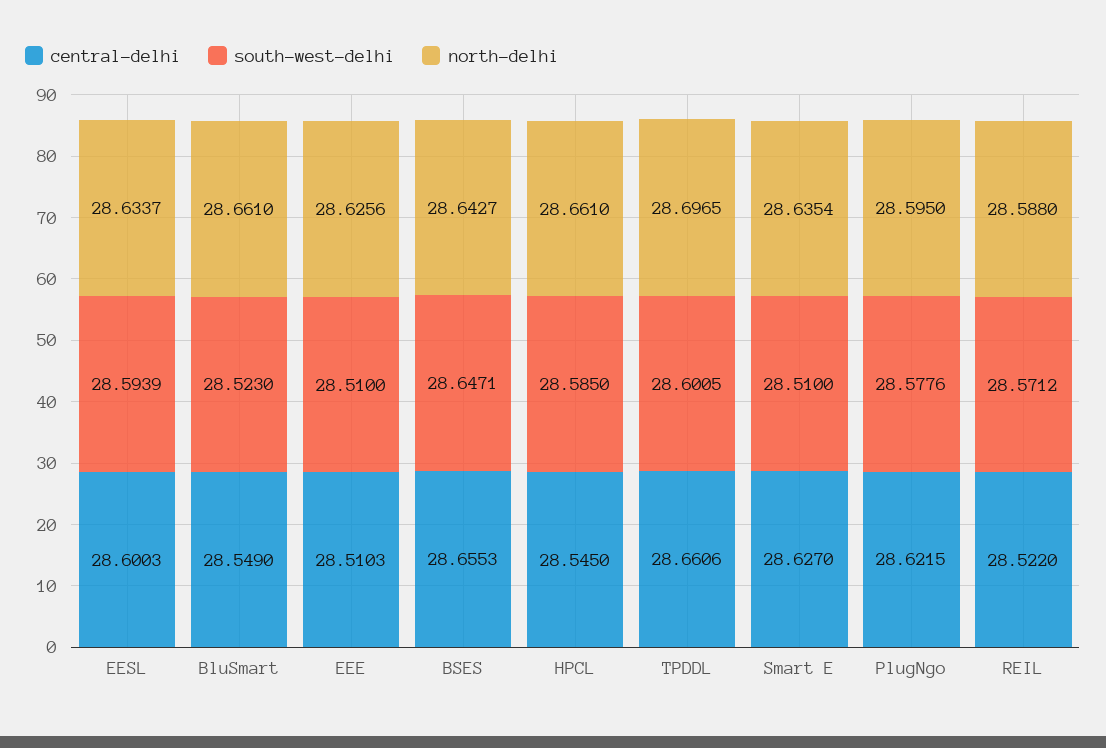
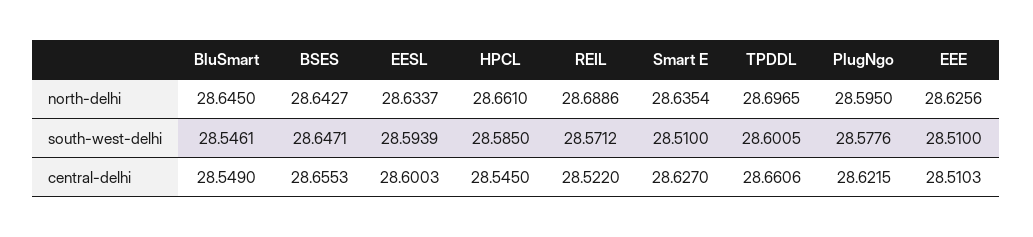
  {
    "central-delhi": {
      "EESL": 28.6003,
      "BluSmart": 28.549,
      "EEE": 28.5103,
      "BSES": 28.6553,
      "HPCL": 28.545,
      "TPDDL": 28.6606,
      "Smart E": 28.627,
      "PlugNgo": 28.6215,
      "REIL": 28.522
    },
    "south-west-delhi": {
      "EESL": 28.5939,
-     "BluSmart": 28.523,
+     "BluSmart": 28.5461,
      "EEE": 28.51,
      "BSES": 28.6471,
      "HPCL": 28.585,
      "TPDDL": 28.6005,
      "Smart E": 28.51,
      "PlugNgo": 28.5776,
      "REIL": 28.5712
    },
    "north-delhi": {
      "EESL": 28.6337,
-     "BluSmart": 28.661,
+     "BluSmart": 28.645,
      "EEE": 28.6256,
      "BSES": 28.6427,
      "HPCL": 28.661,
      "TPDDL": 28.6965,
      "Smart E": 28.6354,
      "PlugNgo": 28.595,
-     "REIL": 28.588
+     "REIL": 28.6886
    }
  }

